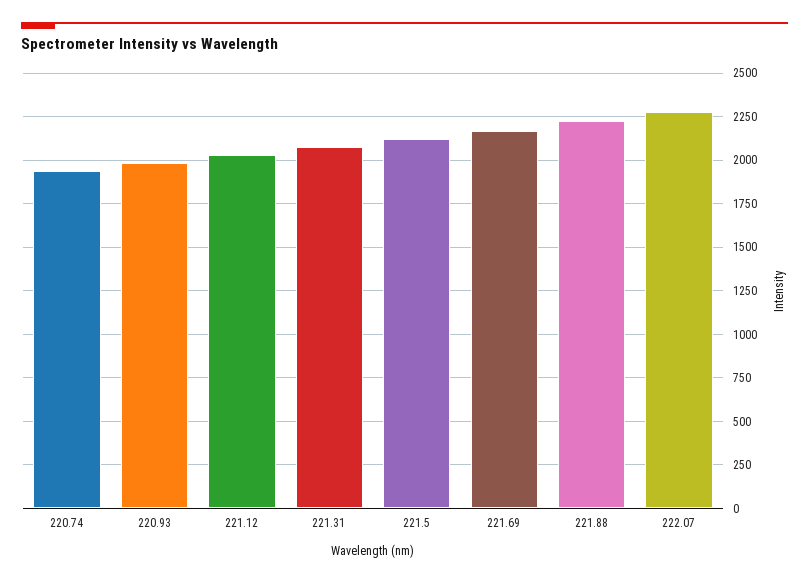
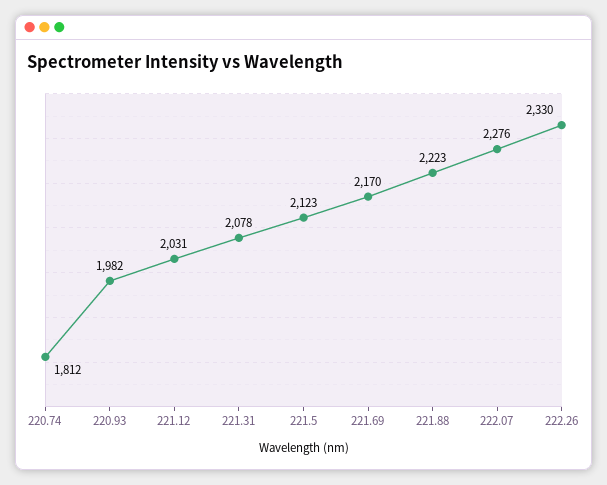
  {
-   "220.74": 1950,
+   "220.74": 1812,
    "220.93": 1982,
    "221.12": 2031,
    "221.31": 2078,
    "221.5": 2123,
    "221.69": 2170,
    "221.88": 2223,
-   "222.07": 2276
+   "222.07": 2276,
+   "222.26": 2330
  }

